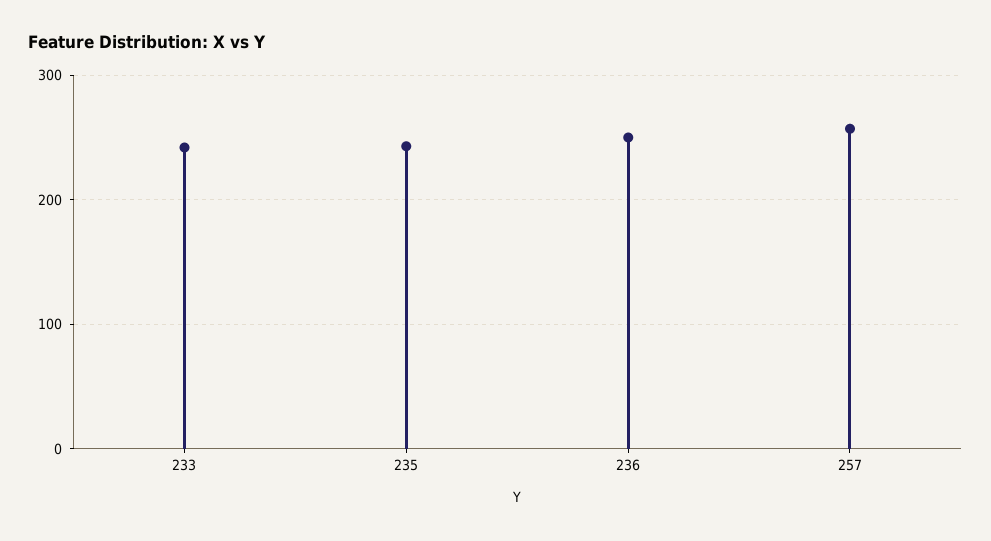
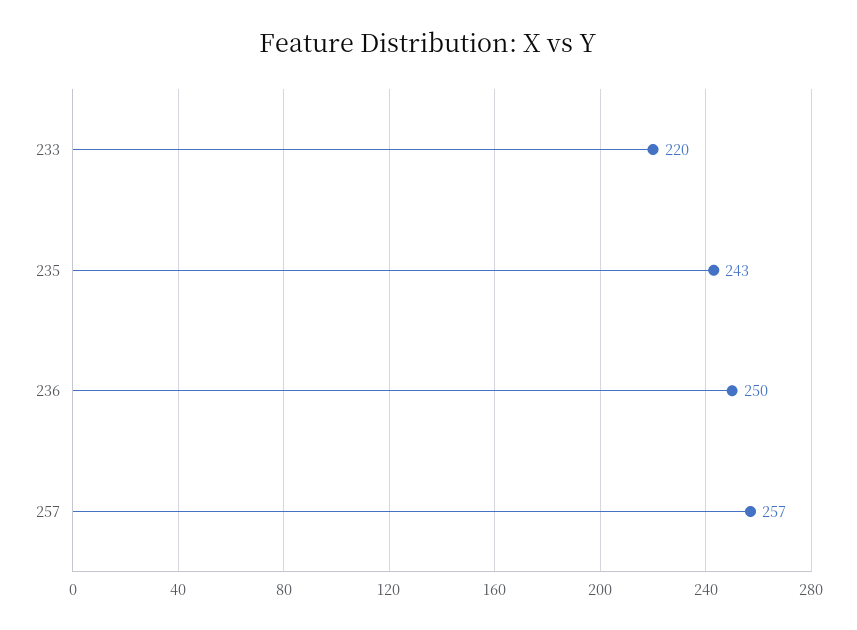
  {
-   "233": 240,
+   "233": 220,
    "235": 243,
    "236": 250,
    "257": 257
  }

